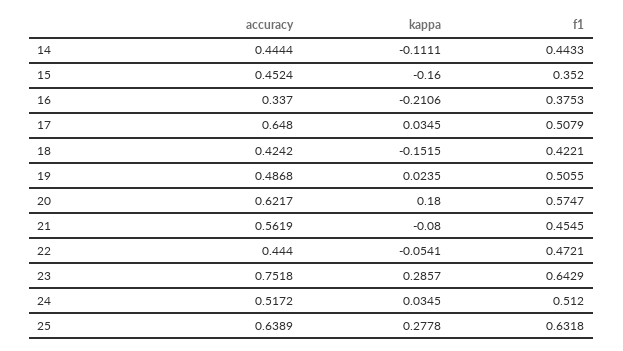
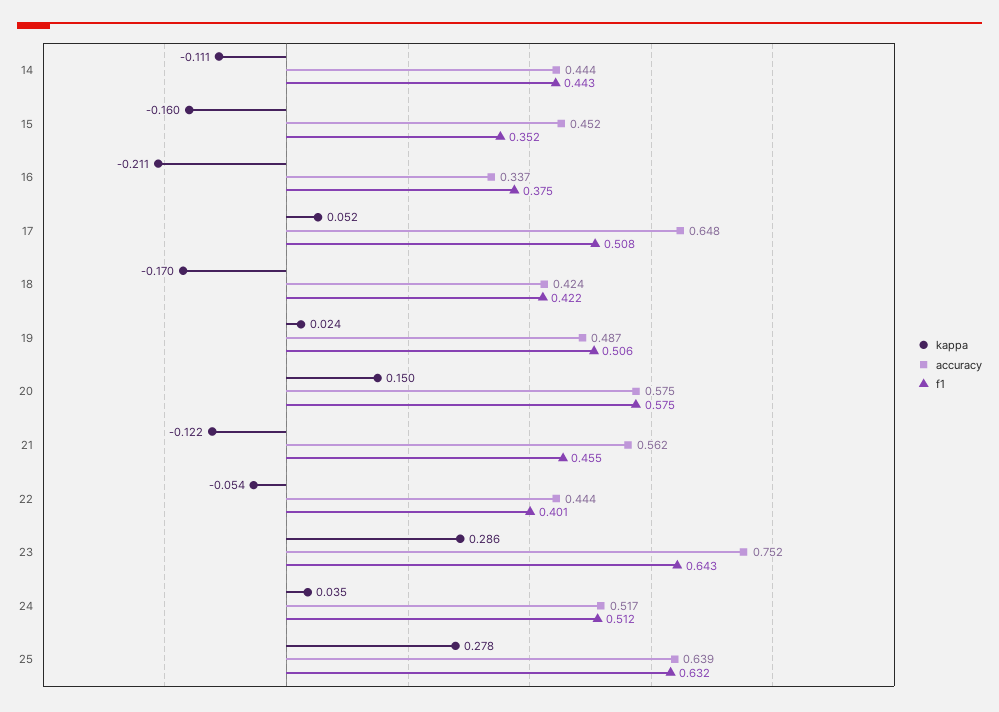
  {
    "accuracy": {
      "14": 0.4444,
      "15": 0.4524,
      "16": 0.337,
      "17": 0.648,
      "18": 0.4242,
      "19": 0.4868,
-     "20": 0.6217,
+     "20": 0.575,
      "21": 0.5619,
      "22": 0.444,
      "23": 0.7518,
      "24": 0.5172,
      "25": 0.6389
    },
    "kappa": {
      "14": -0.1111,
      "15": -0.16,
      "16": -0.2106,
-     "17": 0.0345,
+     "17": 0.052,
-     "18": -0.1515,
+     "18": -0.17,
      "19": 0.0235,
-     "20": 0.18,
+     "20": 0.15,
-     "21": -0.08,
+     "21": -0.122,
      "22": -0.0541,
      "23": 0.2857,
      "24": 0.0345,
      "25": 0.2778
    },
    "f1": {
      "14": 0.4433,
      "15": 0.352,
      "16": 0.3753,
      "17": 0.5079,
      "18": 0.4221,
      "19": 0.5055,
      "20": 0.5747,
      "21": 0.4545,
-     "22": 0.4721,
+     "22": 0.401,
      "23": 0.6429,
      "24": 0.512,
      "25": 0.6318
    }
  }

